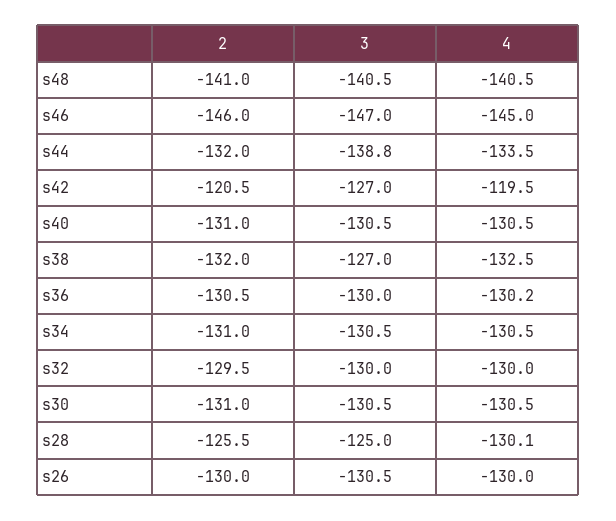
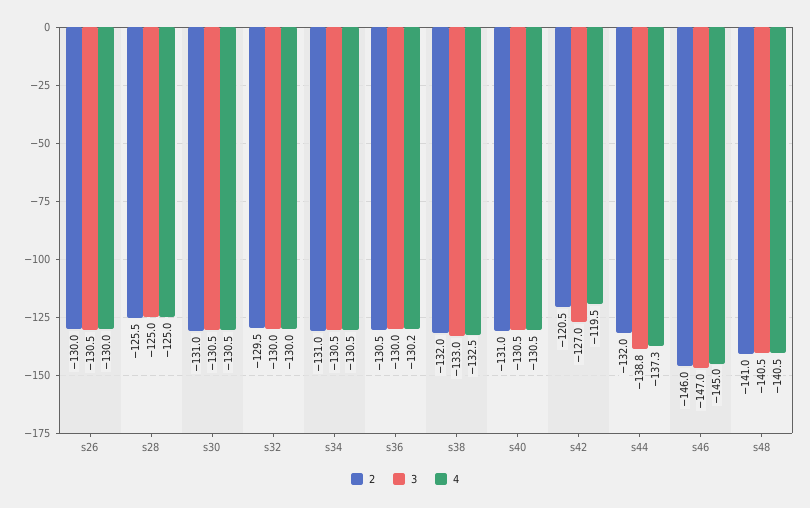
  {
    "2": {
      "s48": -141,
      "s46": -146,
      "s44": -132,
      "s42": -120.5,
      "s40": -131,
      "s38": -132,
      "s36": -130.5,
      "s34": -131,
      "s32": -129.5,
      "s30": -131,
      "s28": -125.5,
      "s26": -130
    },
    "3": {
      "s48": -140.5,
      "s46": -147,
      "s44": -138.8,
      "s42": -127,
      "s40": -130.5,
-     "s38": -127,
+     "s38": -133,
      "s36": -130,
      "s34": -130.5,
      "s32": -130,
      "s30": -130.5,
      "s28": -125,
      "s26": -130.5
    },
    "4": {
      "s48": -140.5,
      "s46": -145,
-     "s44": -133.5,
+     "s44": -137.3,
      "s42": -119.5,
      "s40": -130.5,
      "s38": -132.5,
      "s36": -130.2,
      "s34": -130.5,
      "s32": -130,
      "s30": -130.5,
-     "s28": -130.1,
+     "s28": -125,
      "s26": -130
    }
  }

